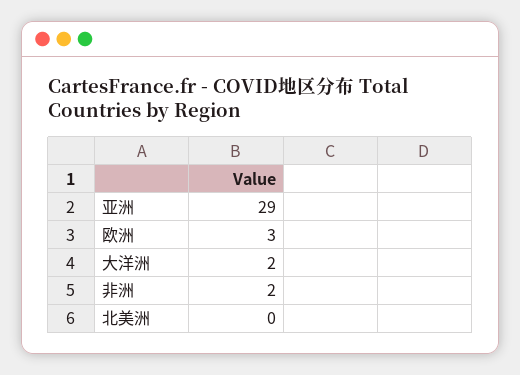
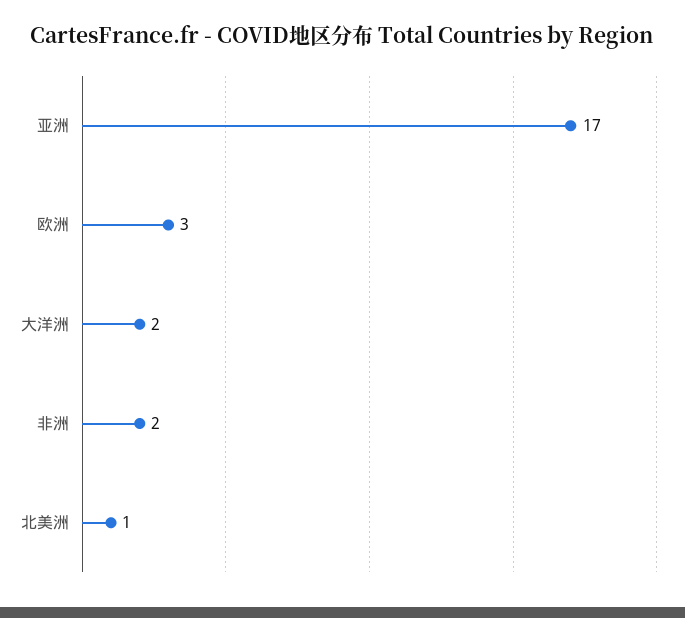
  {
-   "亚洲": 29,
+   "亚洲": 17,
    "欧洲": 3,
    "大洋洲": 2,
    "非洲": 2,
-   "北美洲": 0
+   "北美洲": 1
  }

